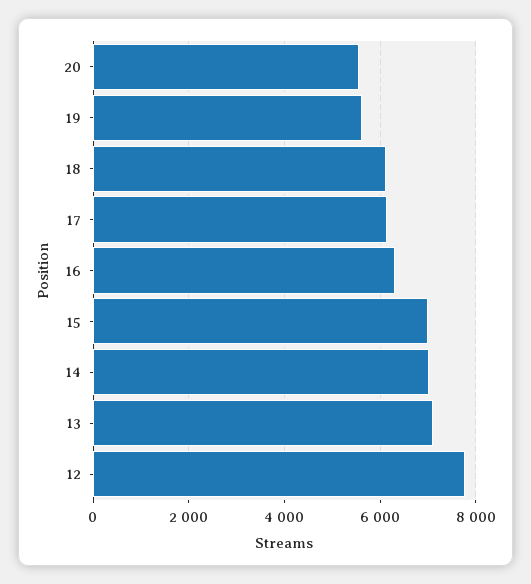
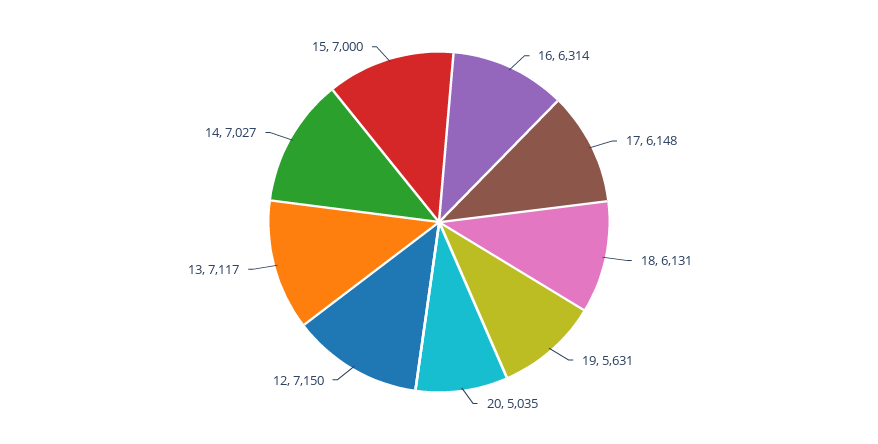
  {
-   "20": 5600,
+   "20": 5035,
    "19": 5631,
    "18": 6131,
    "17": 6148,
    "16": 6314,
    "15": 7000,
    "14": 7027,
    "13": 7117,
-   "12": 7800
+   "12": 7150
  }

